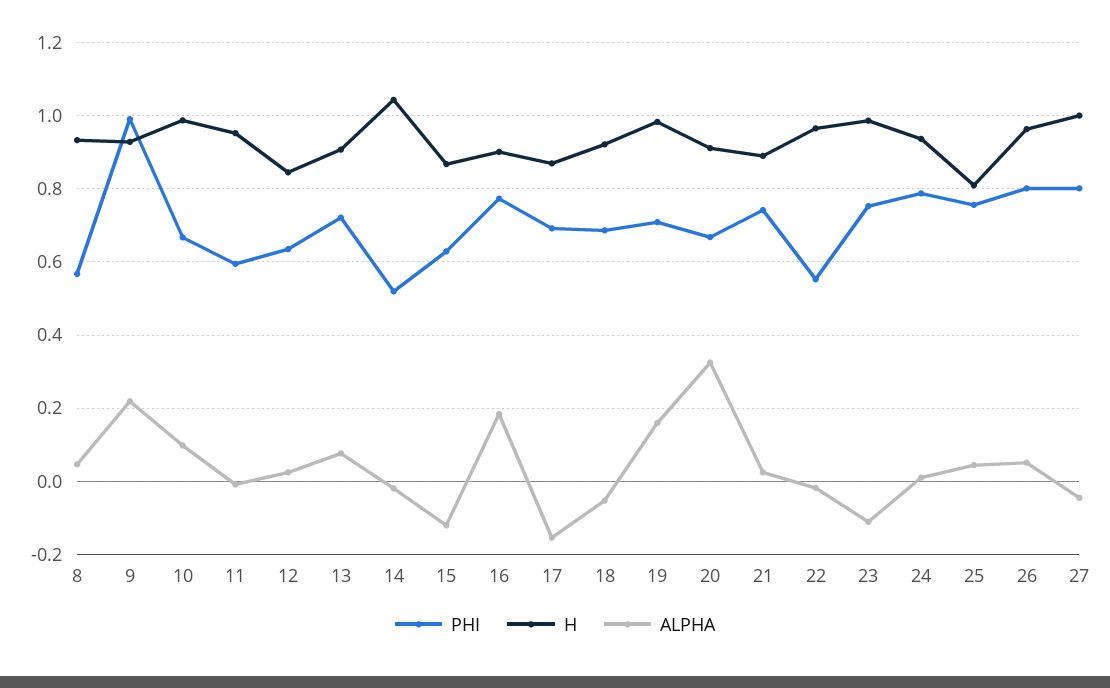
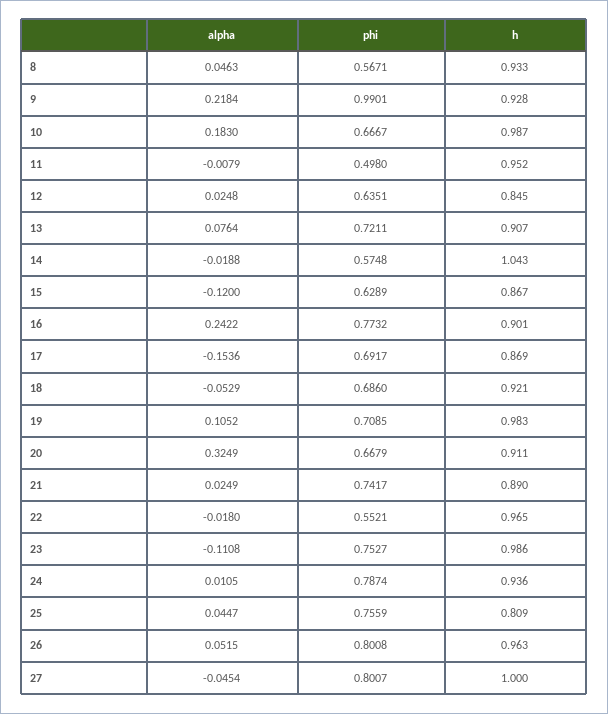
  {
    "PHI": {
      "8": 0.5671,
      "9": 0.9901,
      "10": 0.6667,
-     "11": 0.6,
+     "11": 0.498,
      "12": 0.6351,
      "13": 0.7211,
-     "14": 0.52,
+     "14": 0.5748,
      "15": 0.6289,
      "16": 0.7732,
      "17": 0.6917,
      "18": 0.686,
      "19": 0.7085,
      "20": 0.6679,
      "21": 0.7417,
      "22": 0.5521,
      "23": 0.7527,
      "24": 0.7874,
      "25": 0.7559,
      "26": 0.8008,
      "27": 0.8007
    },
    "H": {
      "8": 0.933,
      "9": 0.928,
      "10": 0.987,
      "11": 0.952,
      "12": 0.845,
      "13": 0.907,
      "14": 1.043,
      "15": 0.867,
      "16": 0.901,
      "17": 0.869,
      "18": 0.921,
      "19": 0.983,
      "20": 0.911,
      "21": 0.89,
      "22": 0.965,
      "23": 0.986,
      "24": 0.936,
      "25": 0.809,
      "26": 0.963,
      "27": 1
    },
    "ALPHA": {
      "8": 0.0463,
      "9": 0.2184,
-     "10": 0.1,
+     "10": 0.183,
      "11": -0.0079,
      "12": 0.0248,
      "13": 0.0764,
      "14": -0.0188,
      "15": -0.12,
-     "16": 0.18,
+     "16": 0.2422,
      "17": -0.1536,
      "18": -0.0529,
-     "19": 0.16,
+     "19": 0.1052,
      "20": 0.3249,
      "21": 0.0249,
      "22": -0.018,
      "23": -0.1108,
      "24": 0.0105,
      "25": 0.0447,
      "26": 0.0515,
      "27": -0.0454
    }
  }

